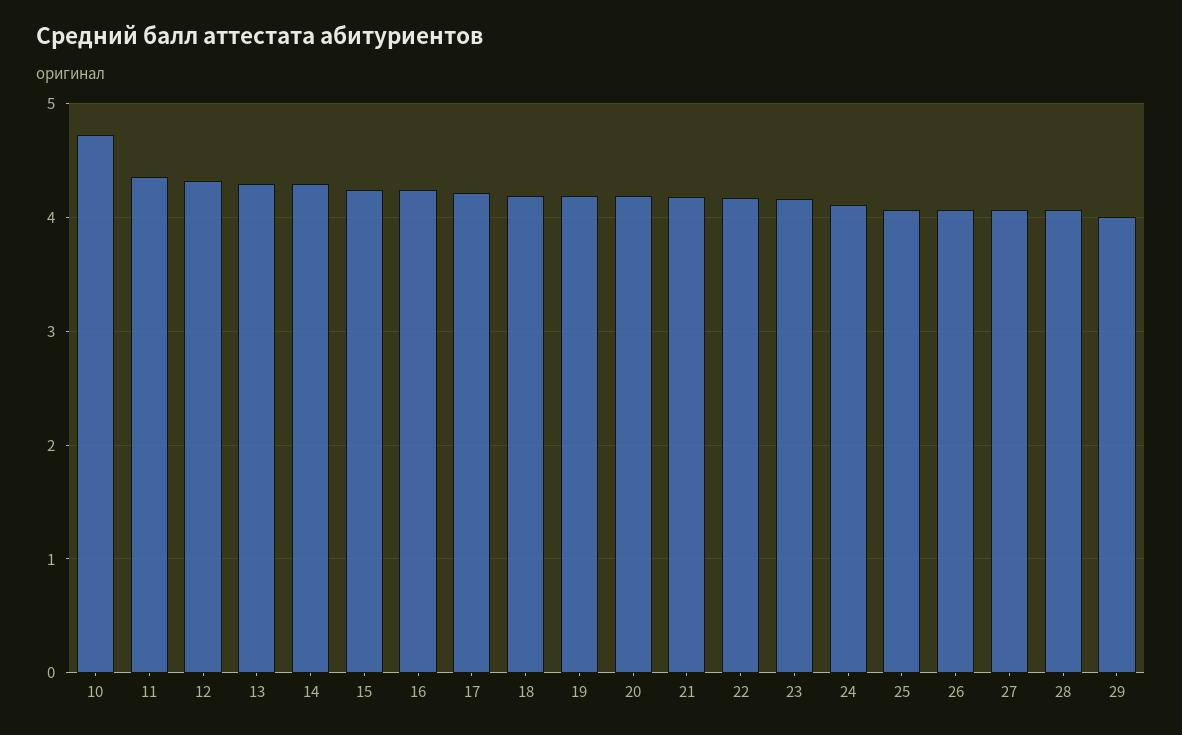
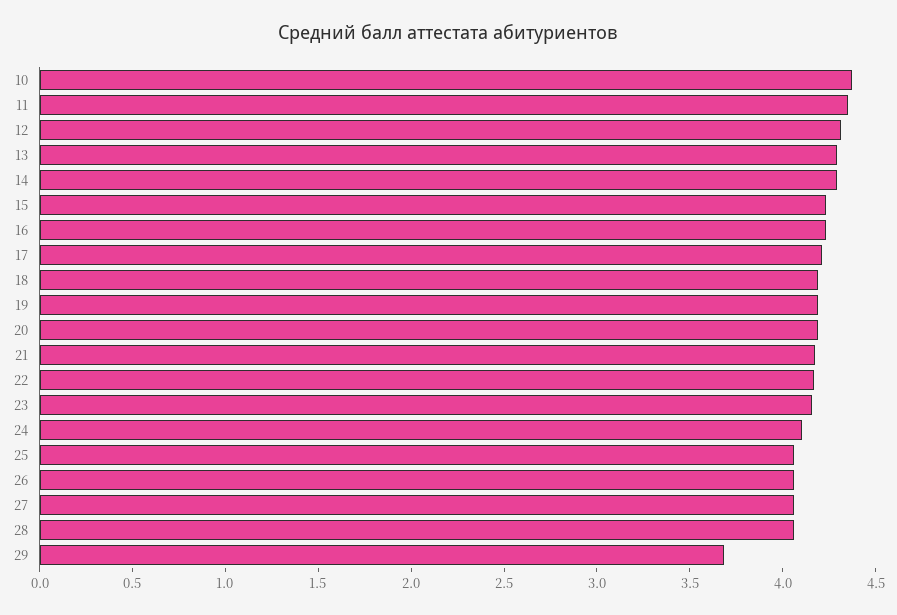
  {
-   "10": 4.7,
+   "10": 4.4,
    "11": 4.4,
    "12": 4.3,
    "13": 4.3,
    "14": 4.3,
    "15": 4.2,
    "16": 4.2,
    "17": 4.2,
    "18": 4.2,
    "19": 4.2,
    "20": 4.2,
    "21": 4.2,
    "22": 4.2,
    "23": 4.2,
    "24": 4.1,
    "25": 4.1,
    "26": 4.1,
    "27": 4.1,
    "28": 4.1,
-   "29": 4
+   "29": 3.7
  }

